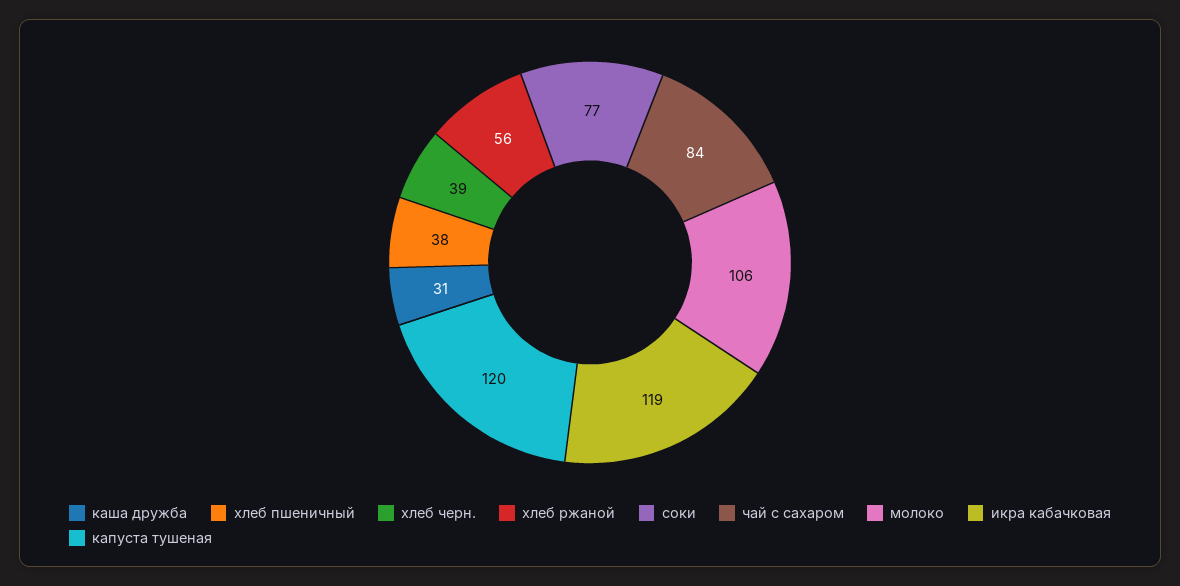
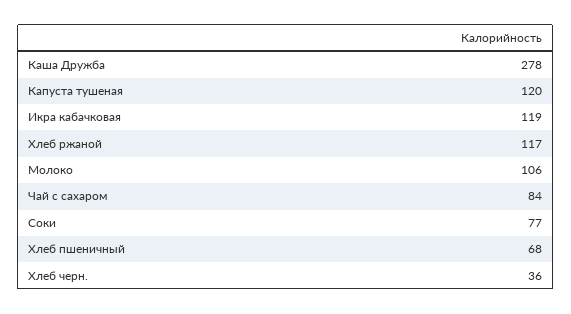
  {
-   "каша дружба": 31,
+   "каша дружба": 278,
-   "хлеб пшеничный": 38,
+   "хлеб пшеничный": 68,
-   "хлеб черн.": 39,
+   "хлеб черн.": 36,
-   "хлеб ржаной": 56,
+   "хлеб ржаной": 117,
    "соки": 77,
    "чай с сахаром": 84,
    "молоко": 106,
    "икра кабачковая": 119,
    "капуста тушеная": 120
  }

